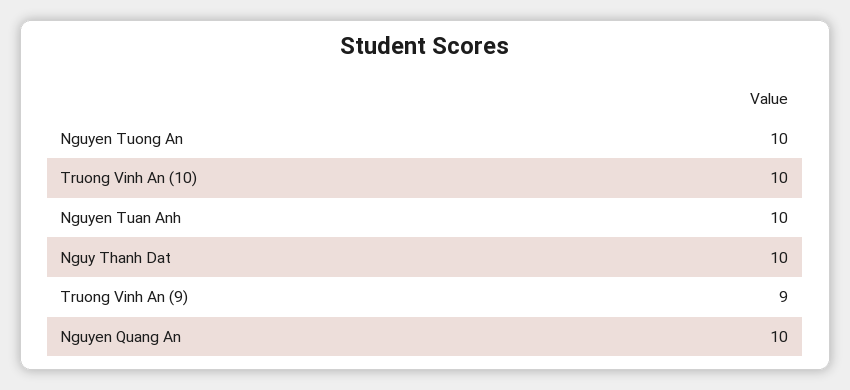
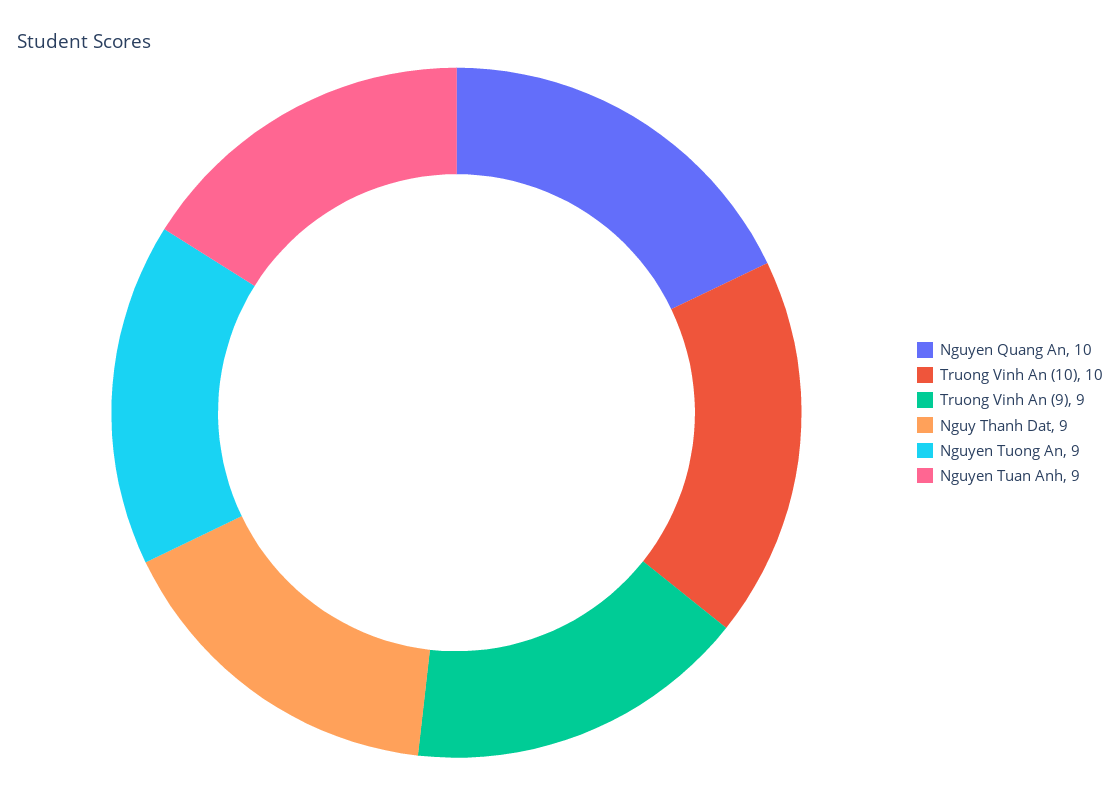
  {
-   "Nguyen Tuong An": 10,
+   "Nguyen Tuong An": 9,
    "Truong Vinh An (10)": 10,
-   "Nguyen Tuan Anh": 10,
+   "Nguyen Tuan Anh": 9,
-   "Nguy Thanh Dat": 10,
+   "Nguy Thanh Dat": 9,
    "Truong Vinh An (9)": 9,
    "Nguyen Quang An": 10
  }

